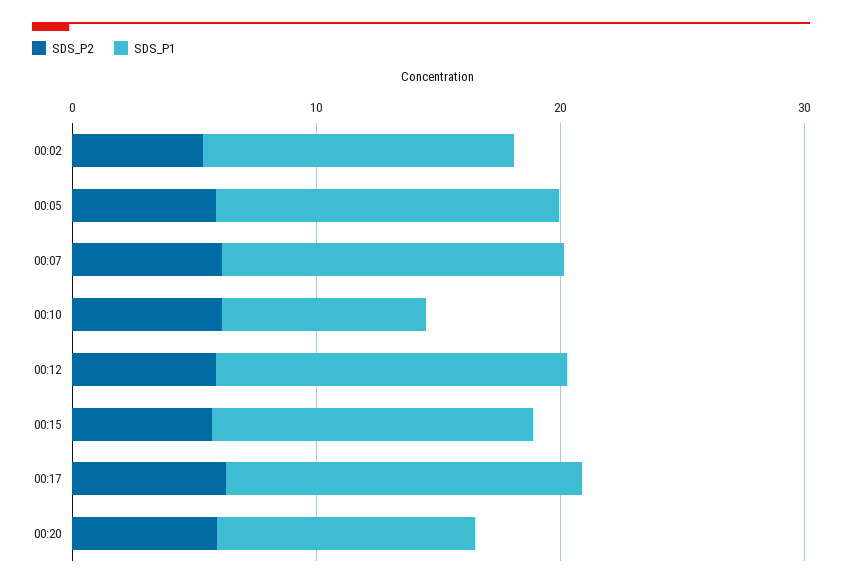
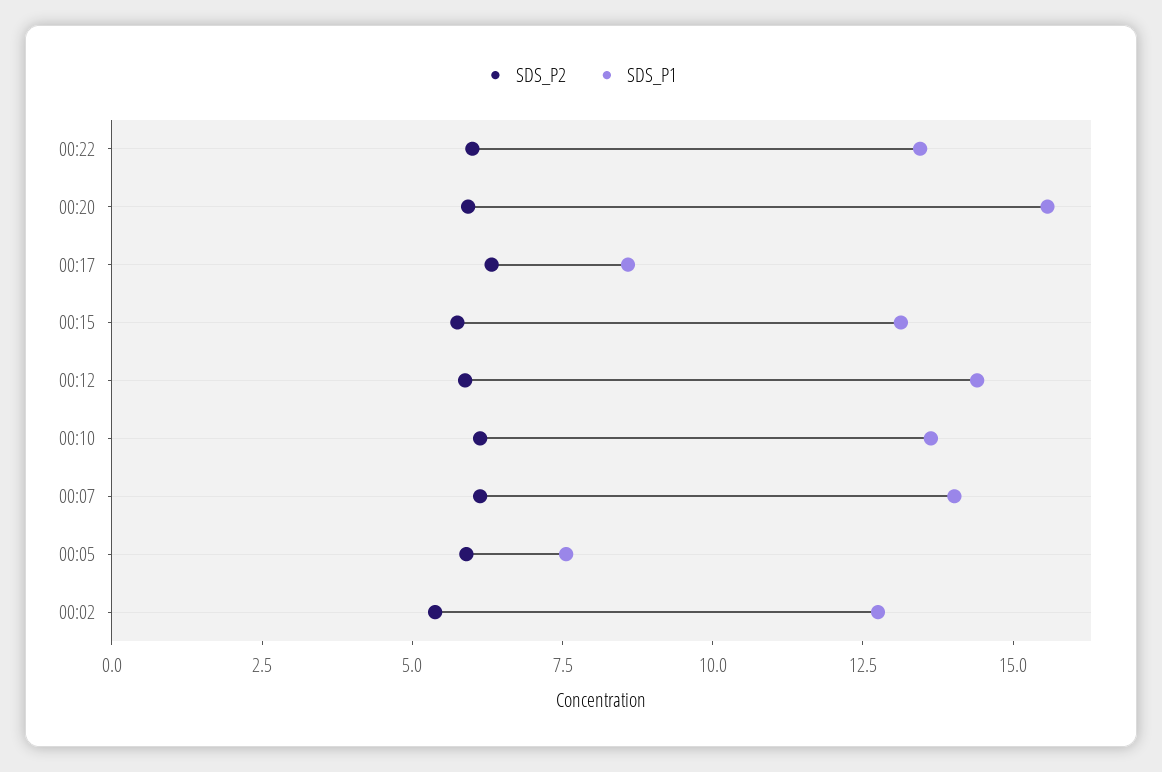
  {
    "SDS_P2": {
      "00:02": 5.5,
      "00:05": 6,
      "00:07": 6,
      "00:10": 6,
      "00:12": 6,
      "00:15": 6,
      "00:17": 6.5,
-     "00:20": 6
+     "00:20": 6,
+     "00:22": 6
    },
    "SDS_P1": {
      "00:02": 13,
-     "00:05": 14,
+     "00:05": 7.5,
      "00:07": 14,
-     "00:10": 8,
+     "00:10": 13.5,
      "00:12": 14.5,
      "00:15": 13,
-     "00:17": 14,
+     "00:17": 8.5,
-     "00:20": 10
+     "00:20": 15.5,
+     "00:22": 13.5
    }
  }

